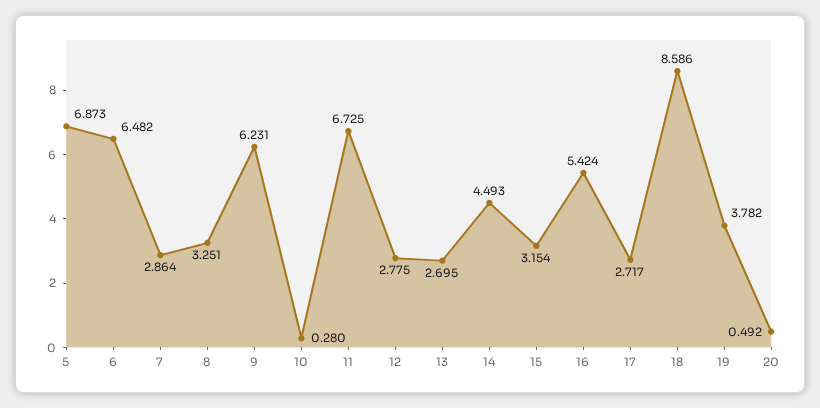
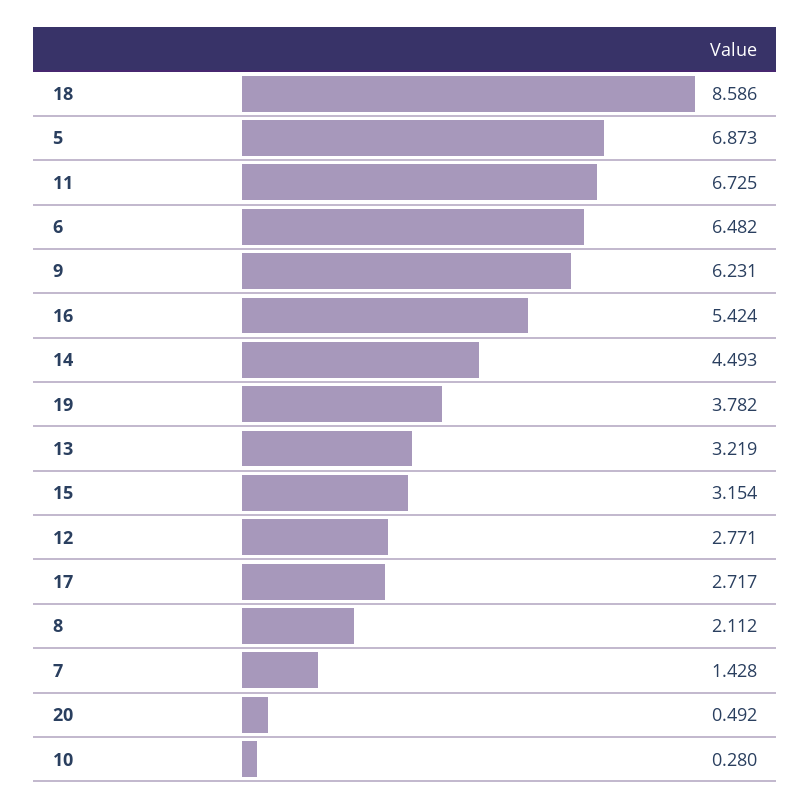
  {
    "5": 6.873,
    "6": 6.482,
-   "7": 2.864,
+   "7": 1.428,
-   "8": 3.251,
+   "8": 2.112,
    "9": 6.231,
    "10": 0.28,
    "11": 6.725,
-   "12": 2.775,
+   "12": 2.771,
-   "13": 2.695,
+   "13": 3.219,
    "14": 4.493,
    "15": 3.154,
    "16": 5.424,
    "17": 2.717,
    "18": 8.586,
    "19": 3.782,
    "20": 0.492
  }

